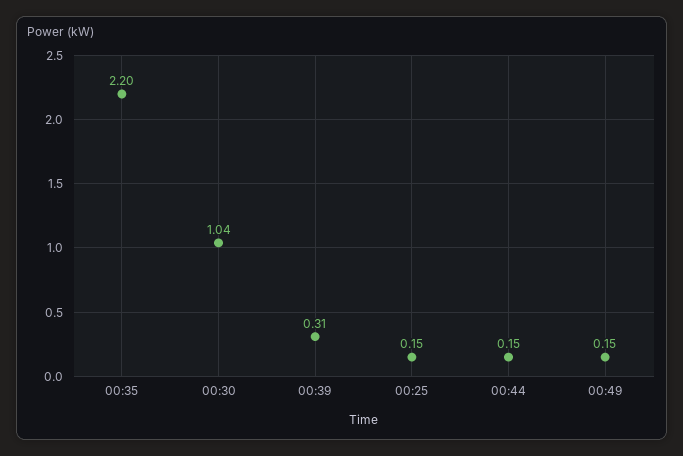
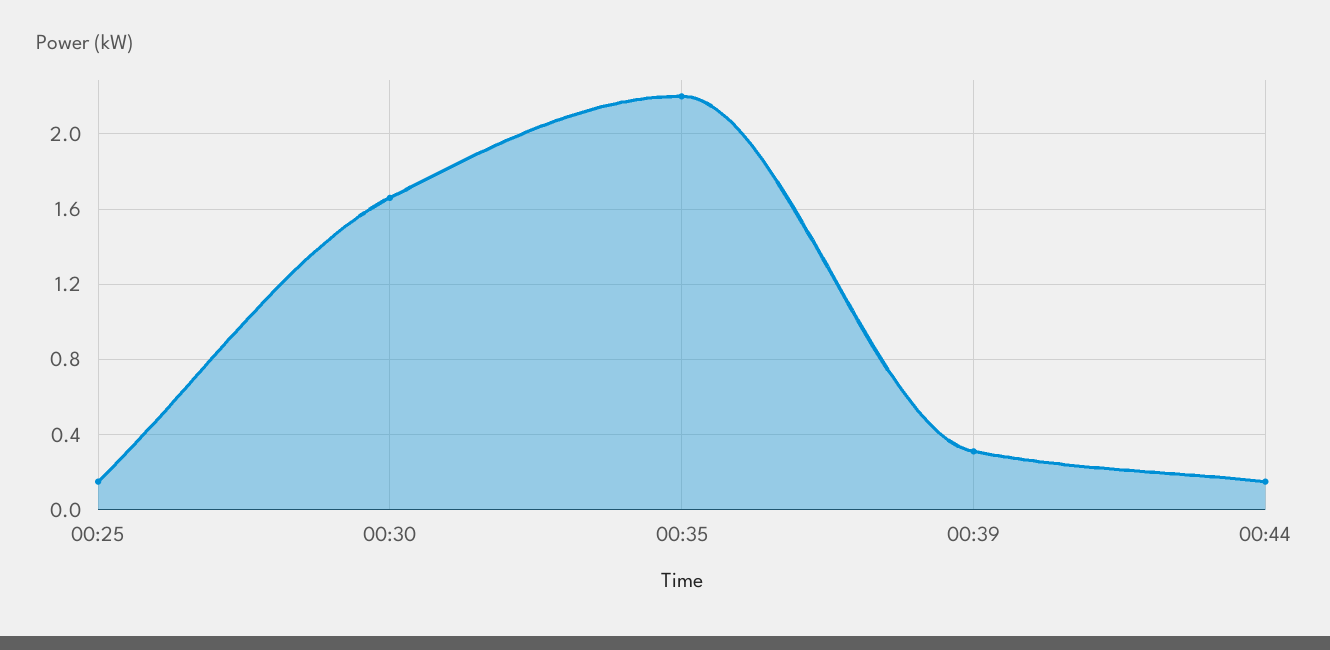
  {
    "00:35": 2.2,
-   "00:30": 1.04,
+   "00:30": 1.65,
    "00:39": 0.31,
    "00:25": 0.15,
-   "00:44": 0.15,
+   "00:44": 0.15
-   "00:49": 0.15
  }

